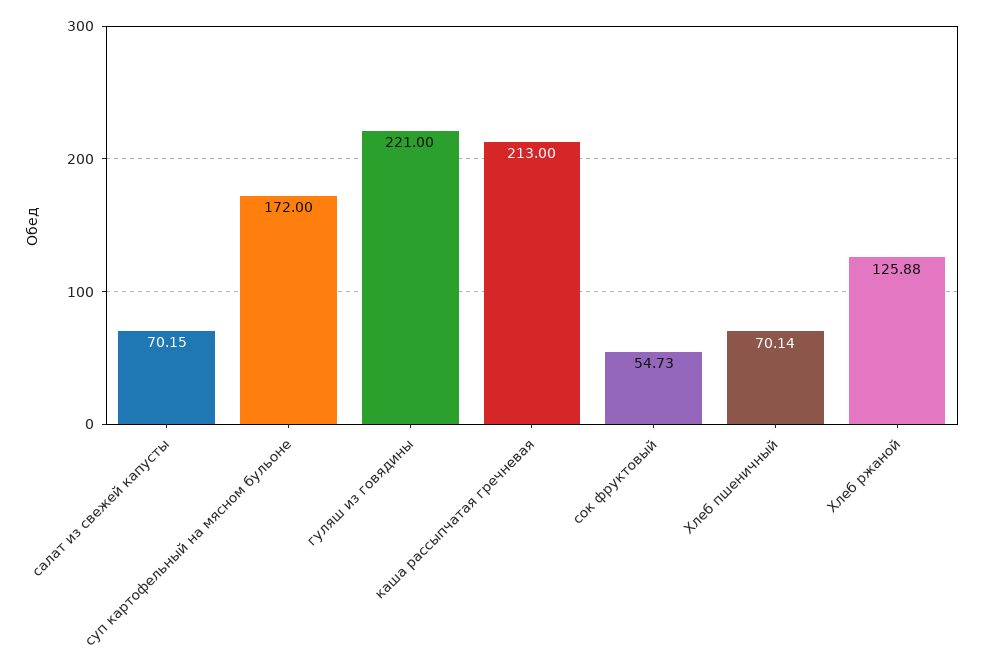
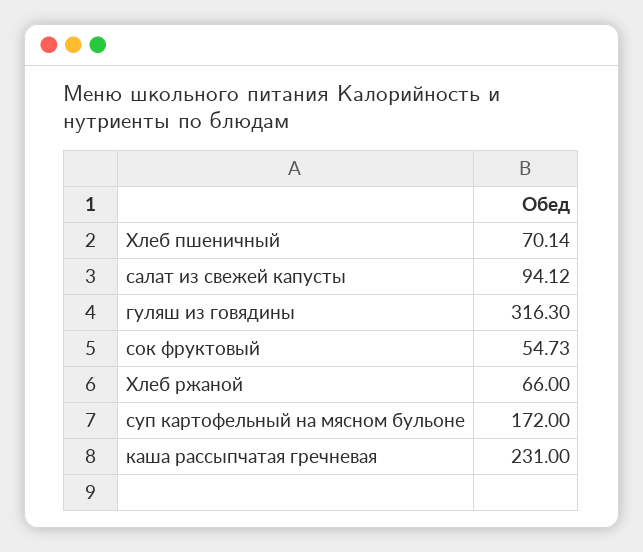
  {
-   "салат из свежей капусты": 70.15,
+   "салат из свежей капусты": 94.12,
    "суп картофельный на мясном бульоне": 172,
-   "гуляш из говядины": 221,
+   "гуляш из говядины": 316.3,
-   "каша рассыпчатая гречневая": 213,
+   "каша рассыпчатая гречневая": 231,
    "сок фруктовый": 54.73,
    "Хлеб пшеничный": 70.14,
-   "Хлеб ржаной": 125.88
+   "Хлеб ржаной": 66
  }

